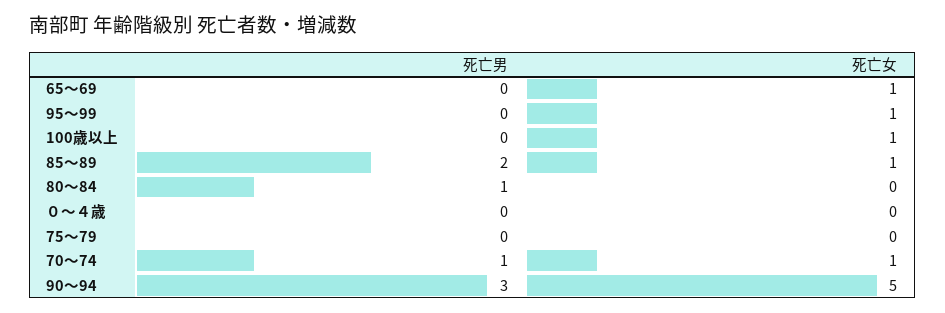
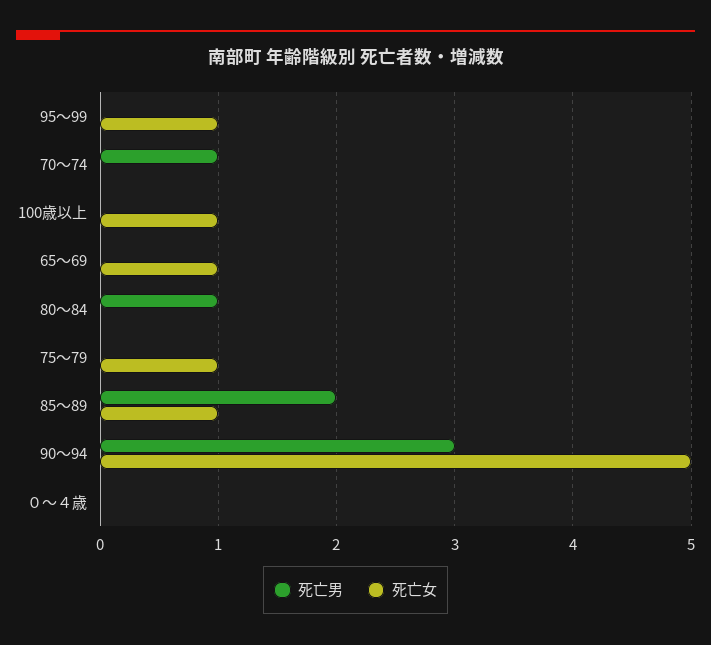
  {
    "死亡男": {
      "65～69": 0,
      "95～99": 0,
      "100歳以上": 0,
      "85～89": 2,
      "80～84": 1,
      "０～４歳": 0,
      "75～79": 0,
      "70～74": 1,
      "90～94": 3
    },
    "死亡女": {
      "65～69": 1,
      "95～99": 1,
      "100歳以上": 1,
      "85～89": 1,
      "80～84": 0,
      "０～４歳": 0,
-     "75～79": 0,
+     "75～79": 1,
-     "70～74": 1,
+     "70～74": 0,
      "90～94": 5
    }
  }

